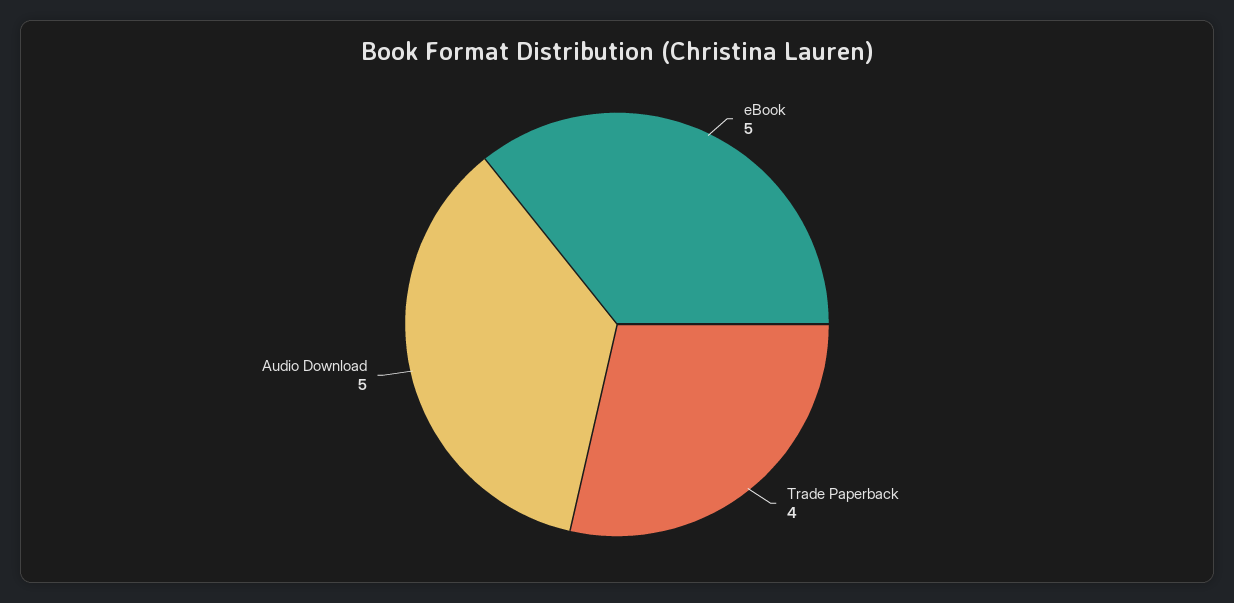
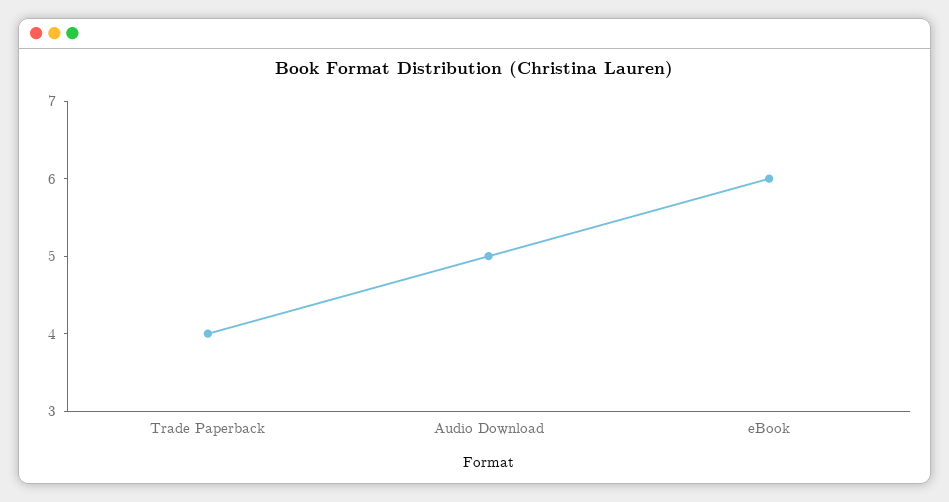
  {
-   "eBook": 5,
+   "eBook": 6,
    "Trade Paperback": 4,
    "Audio Download": 5
  }

